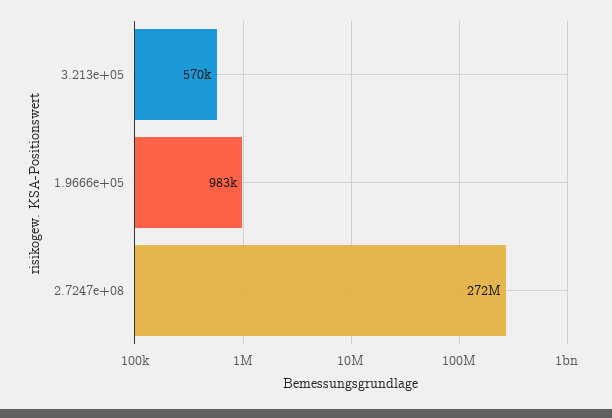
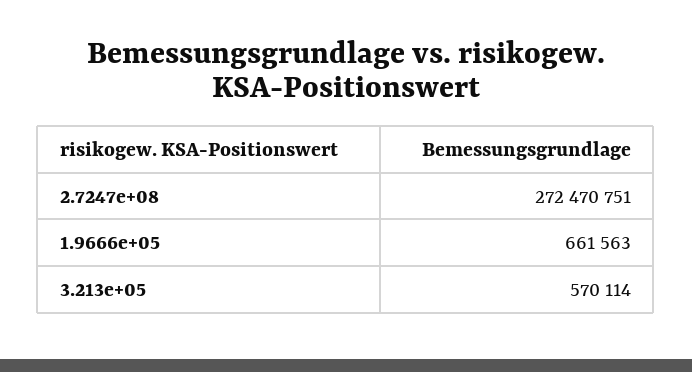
  {
    "3.213e+05": 570114,
-   "1.9666e+05": 983000,
+   "1.9666e+05": 661563,
    "2.7247e+08": 272470751
  }

